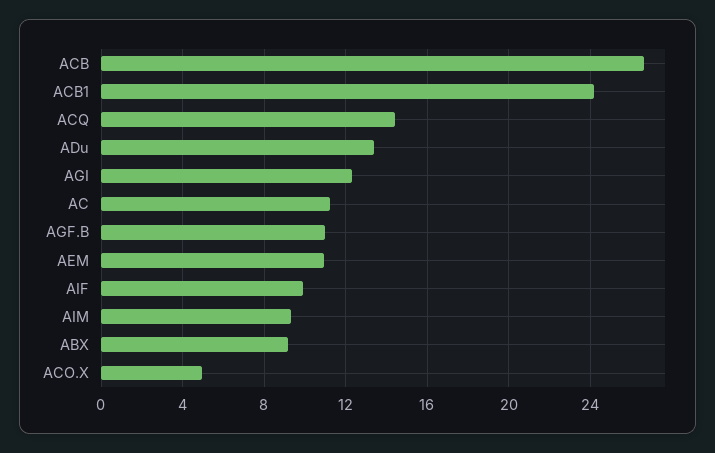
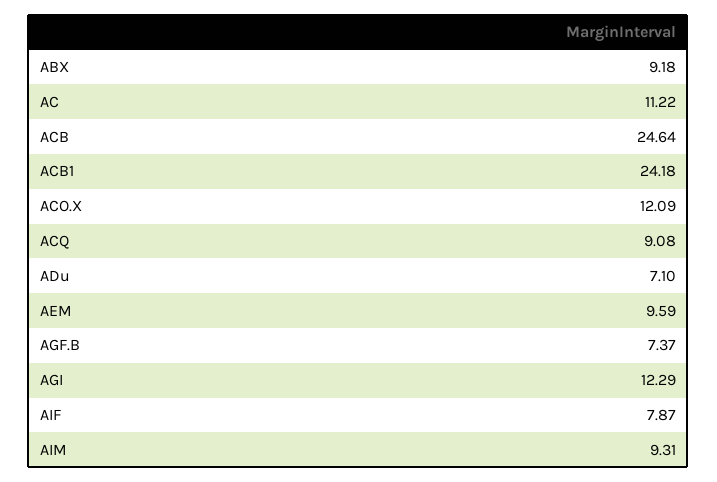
  {
-   "ACB": 26.5,
+   "ACB": 24.64,
    "ACB1": 24.18,
-   "ACQ": 14.5,
+   "ACQ": 9.08,
-   "ADu": 13.5,
+   "ADu": 7.1,
    "AGI": 12.29,
    "AC": 11.22,
-   "AGF.B": 11,
+   "AGF.B": 7.37,
-   "AEM": 11,
+   "AEM": 9.59,
-   "AIF": 10,
+   "AIF": 7.87,
    "AIM": 9.31,
    "ABX": 9.18,
-   "ACO.X": 5
+   "ACO.X": 12.09
  }

